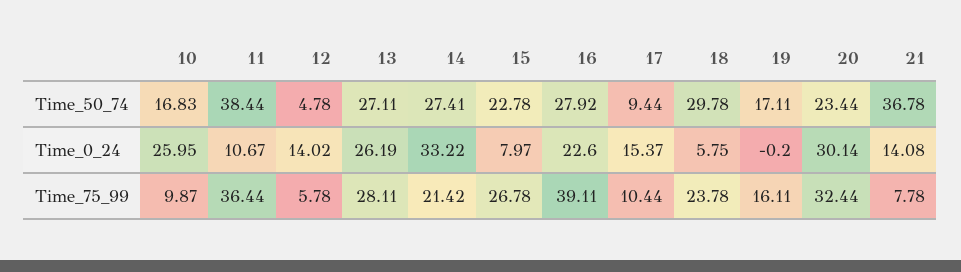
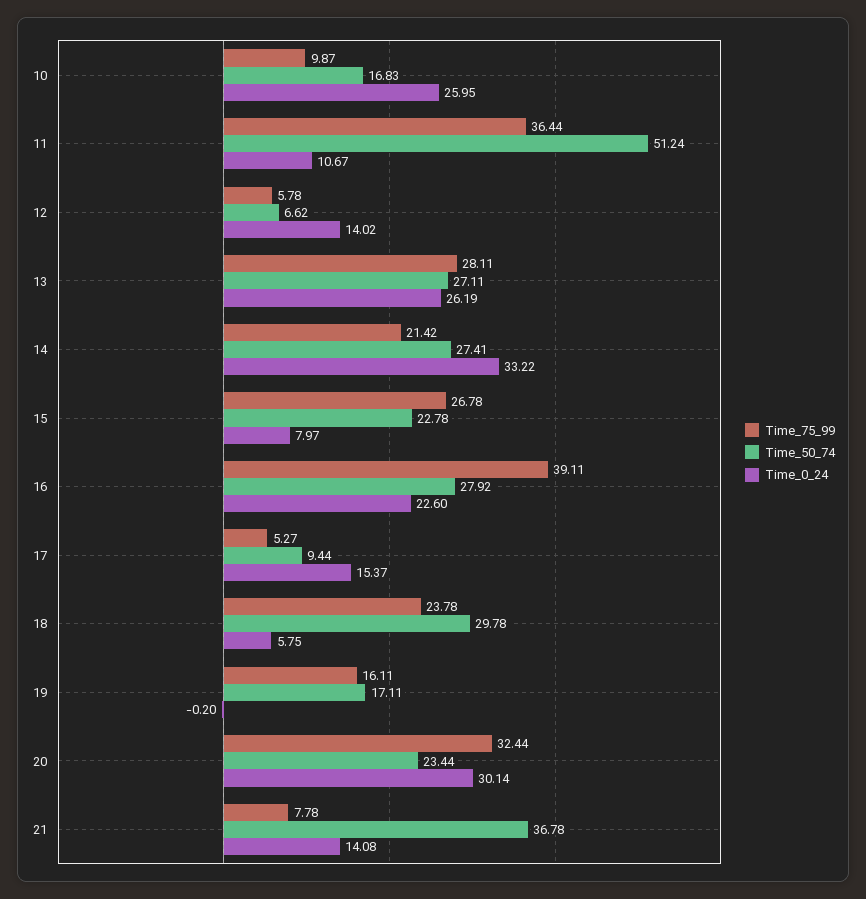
  {
    "Time_50_74": {
      "10": 16.83,
-     "11": 38.44,
+     "11": 51.24,
-     "12": 4.78,
+     "12": 6.62,
      "13": 27.11,
      "14": 27.41,
      "15": 22.78,
      "16": 27.92,
      "17": 9.44,
      "18": 29.78,
      "19": 17.11,
      "20": 23.44,
      "21": 36.78
    },
    "Time_0_24": {
      "10": 25.95,
      "11": 10.67,
      "12": 14.02,
      "13": 26.19,
      "14": 33.22,
      "15": 7.97,
      "16": 22.6,
      "17": 15.37,
      "18": 5.75,
      "19": -0.2,
      "20": 30.14,
      "21": 14.08
    },
    "Time_75_99": {
      "10": 9.87,
      "11": 36.44,
      "12": 5.78,
      "13": 28.11,
      "14": 21.42,
      "15": 26.78,
      "16": 39.11,
-     "17": 10.44,
+     "17": 5.27,
      "18": 23.78,
      "19": 16.11,
      "20": 32.44,
      "21": 7.78
    }
  }

